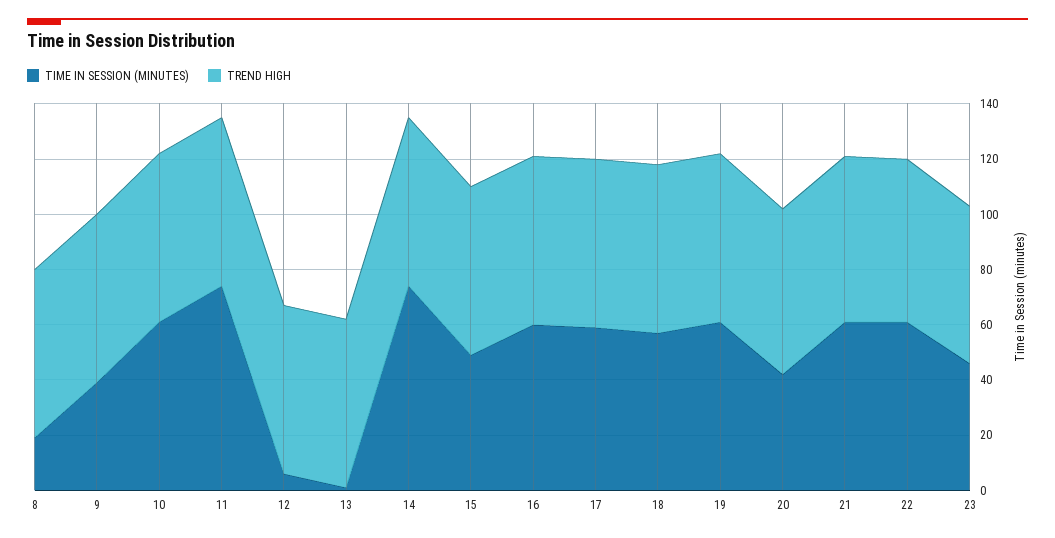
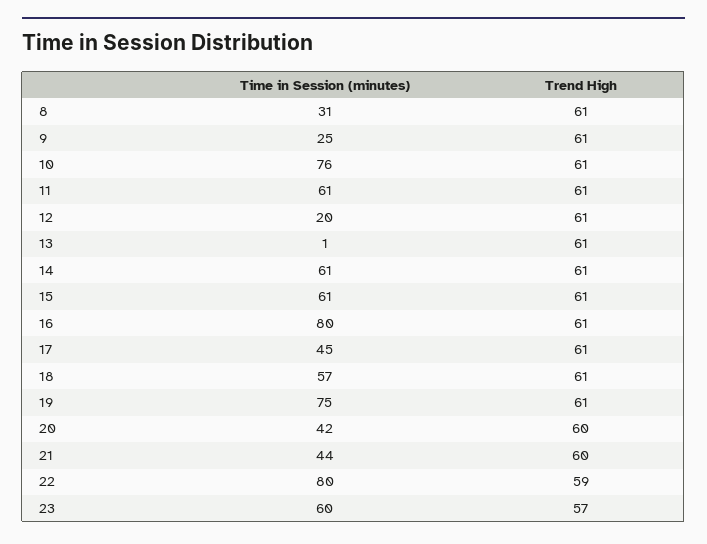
  {
    "TIME IN SESSION (MINUTES)": {
-     "8": 20,
+     "8": 31,
-     "9": 40,
+     "9": 25,
-     "10": 60,
+     "10": 76,
-     "11": 75,
+     "11": 61,
-     "12": 5,
+     "12": 20,
      "13": 1,
-     "14": 75,
+     "14": 61,
-     "15": 50,
+     "15": 61,
-     "16": 60,
+     "16": 80,
-     "17": 60,
+     "17": 45,
      "18": 57,
-     "19": 60,
+     "19": 75,
      "20": 42,
-     "21": 60,
+     "21": 44,
-     "22": 60,
+     "22": 80,
-     "23": 45
+     "23": 60
    },
    "TREND HIGH": {
      "8": 61,
      "9": 61,
      "10": 61,
      "11": 61,
      "12": 61,
      "13": 61,
      "14": 61,
      "15": 61,
      "16": 61,
      "17": 61,
      "18": 61,
      "19": 61,
      "20": 60,
      "21": 60,
      "22": 59,
      "23": 57
    }
  }

